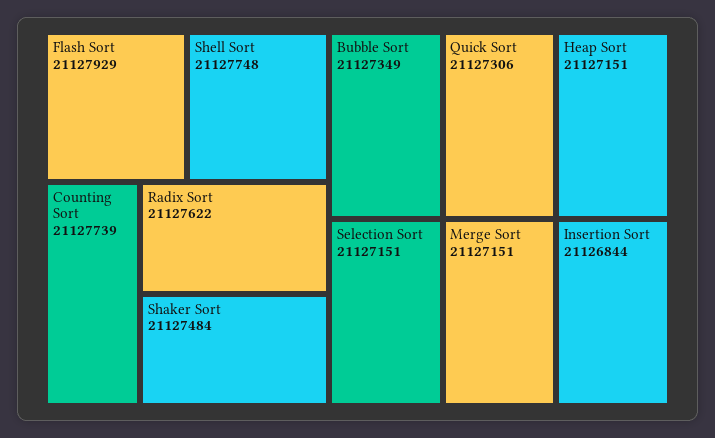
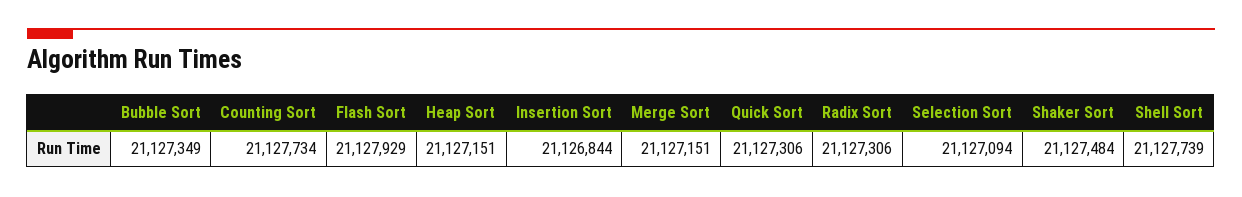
  {
    "Flash Sort": 21127929,
-   "Shell Sort": 21127748,
+   "Shell Sort": 21127739,
-   "Counting Sort": 21127739,
+   "Counting Sort": 21127734,
-   "Radix Sort": 21127622,
+   "Radix Sort": 21127306,
    "Shaker Sort": 21127484,
    "Bubble Sort": 21127349,
    "Quick Sort": 21127306,
    "Heap Sort": 21127151,
-   "Selection Sort": 21127151,
+   "Selection Sort": 21127094,
    "Merge Sort": 21127151,
    "Insertion Sort": 21126844
  }

